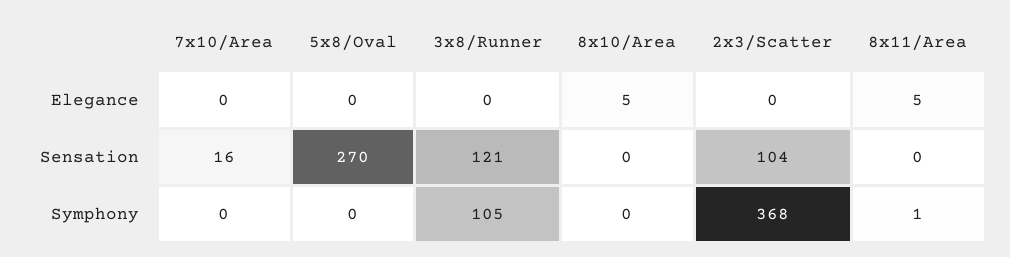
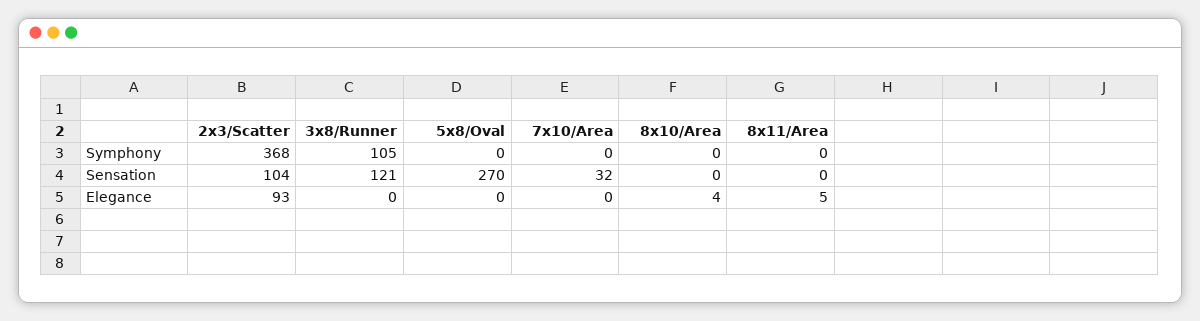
  {
    "7x10/Area": {
      "Elegance": 0,
-     "Sensation": 16,
+     "Sensation": 32,
      "Symphony": 0
    },
    "5x8/Oval": {
      "Elegance": 0,
      "Sensation": 270,
      "Symphony": 0
    },
    "3x8/Runner": {
      "Elegance": 0,
      "Sensation": 121,
      "Symphony": 105
    },
    "8x10/Area": {
-     "Elegance": 5,
+     "Elegance": 4,
      "Sensation": 0,
      "Symphony": 0
    },
    "2x3/Scatter": {
-     "Elegance": 0,
+     "Elegance": 93,
      "Sensation": 104,
      "Symphony": 368
    },
    "8x11/Area": {
      "Elegance": 5,
      "Sensation": 0,
-     "Symphony": 1
+     "Symphony": 0
    }
  }

